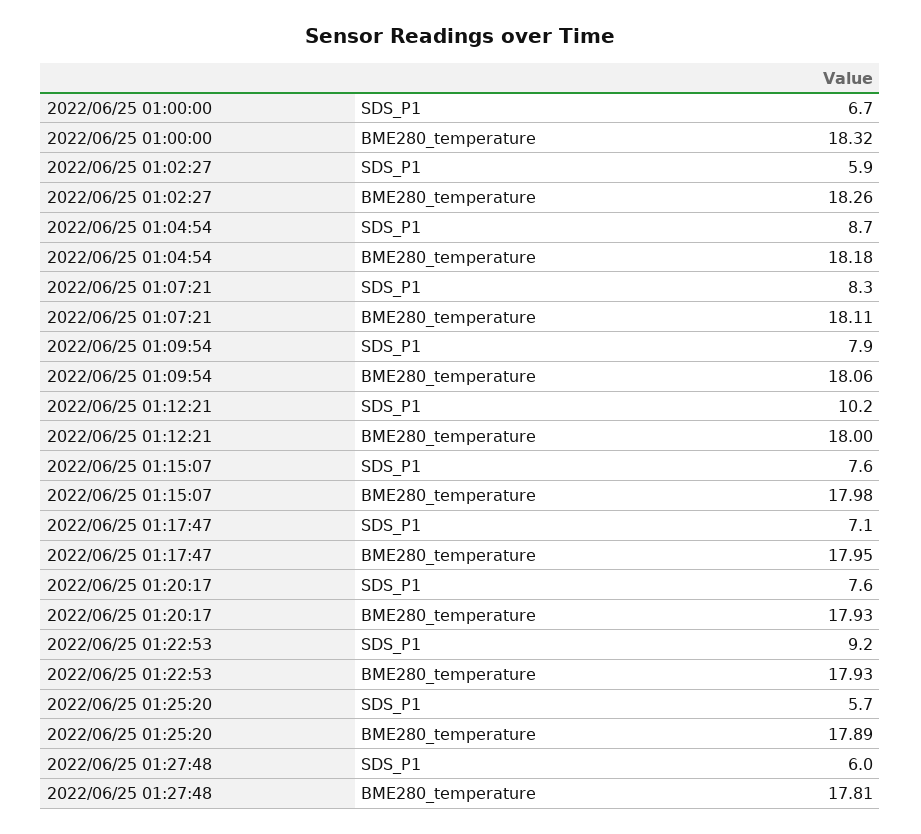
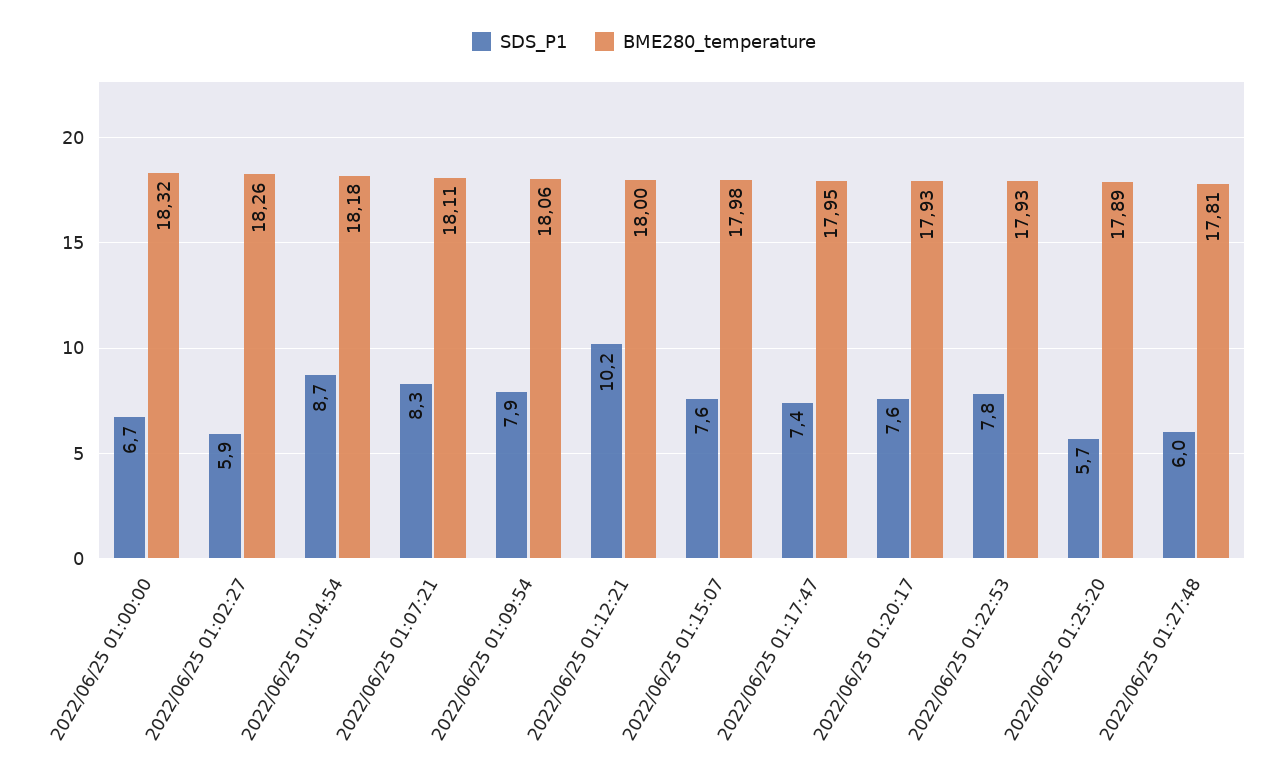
  {
    "SDS_P1": {
      "2022/06/25 01:00:00": 6.7,
      "2022/06/25 01:02:27": 5.9,
      "2022/06/25 01:04:54": 8.7,
      "2022/06/25 01:07:21": 8.3,
      "2022/06/25 01:09:54": 7.9,
      "2022/06/25 01:12:21": 10.2,
      "2022/06/25 01:15:07": 7.6,
-     "2022/06/25 01:17:47": 7.1,
+     "2022/06/25 01:17:47": 7.4,
      "2022/06/25 01:20:17": 7.6,
-     "2022/06/25 01:22:53": 9.2,
+     "2022/06/25 01:22:53": 7.8,
      "2022/06/25 01:25:20": 5.7,
      "2022/06/25 01:27:48": 6
    },
    "BME280_temperature": {
      "2022/06/25 01:00:00": 18.32,
      "2022/06/25 01:02:27": 18.26,
      "2022/06/25 01:04:54": 18.18,
      "2022/06/25 01:07:21": 18.11,
      "2022/06/25 01:09:54": 18.06,
      "2022/06/25 01:12:21": 18,
      "2022/06/25 01:15:07": 17.98,
      "2022/06/25 01:17:47": 17.95,
      "2022/06/25 01:20:17": 17.93,
      "2022/06/25 01:22:53": 17.93,
      "2022/06/25 01:25:20": 17.89,
      "2022/06/25 01:27:48": 17.81
    }
  }

